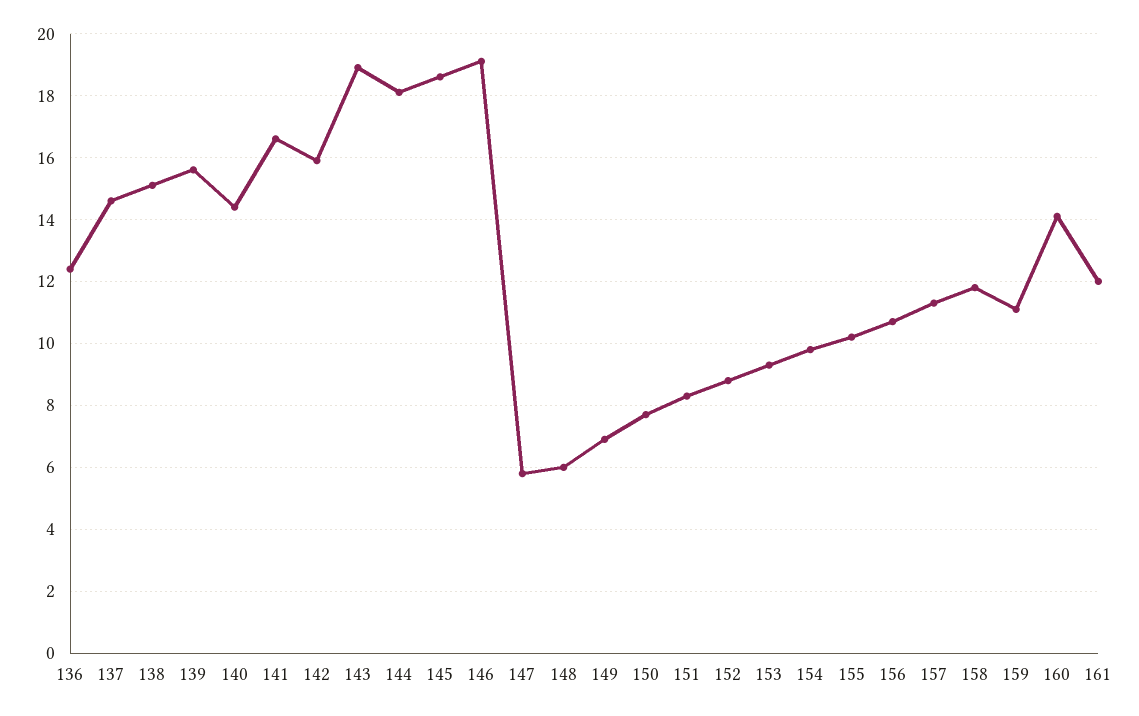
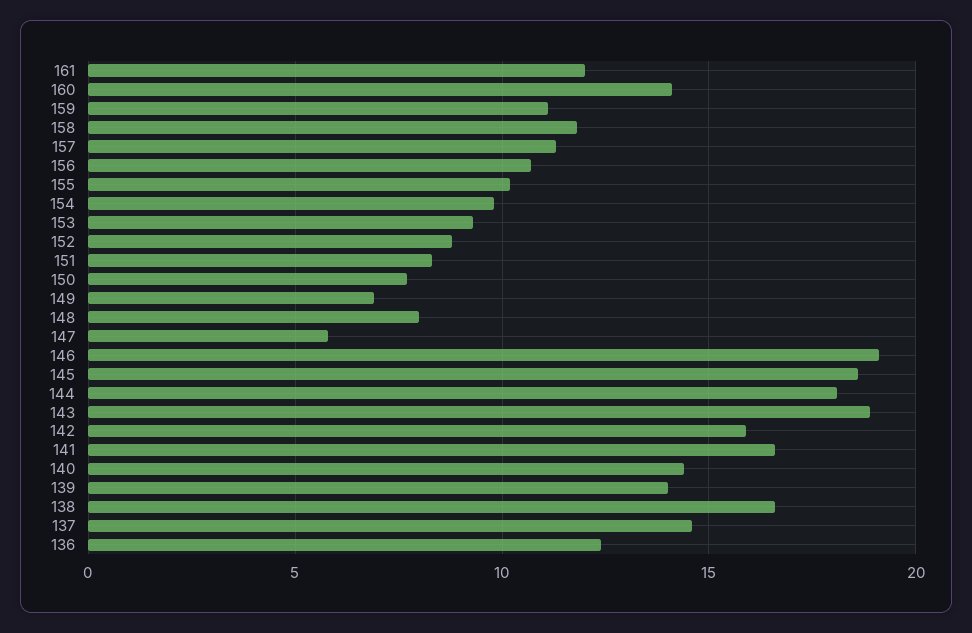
  {
    "136": 12.5,
    "137": 14.5,
-   "138": 15,
+   "138": 16.5,
-   "139": 15.5,
+   "139": 14,
    "140": 14.5,
    "141": 16.5,
    "142": 16,
    "143": 19,
    "144": 18,
    "145": 18.5,
    "146": 19,
    "147": 6,
-   "148": 6,
+   "148": 8,
    "149": 7,
    "150": 7.5,
    "151": 8.5,
    "152": 9,
    "153": 9.5,
    "154": 10,
    "155": 10,
    "156": 10.5,
    "157": 11.5,
    "158": 12,
    "159": 11,
    "160": 14,
    "161": 12
  }

